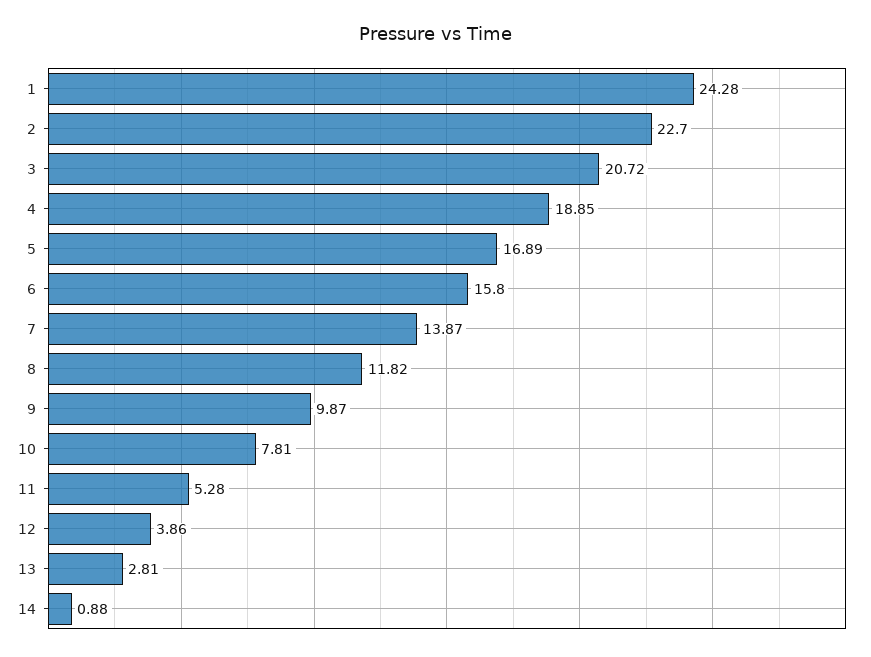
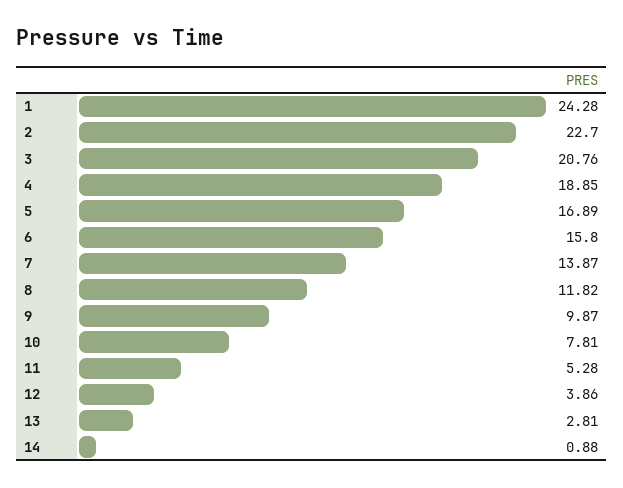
  {
    "1": 24.28,
    "2": 22.7,
-   "3": 20.72,
+   "3": 20.76,
    "4": 18.85,
    "5": 16.89,
    "6": 15.8,
    "7": 13.87,
    "8": 11.82,
    "9": 9.87,
    "10": 7.81,
    "11": 5.28,
    "12": 3.86,
    "13": 2.81,
    "14": 0.88
  }

